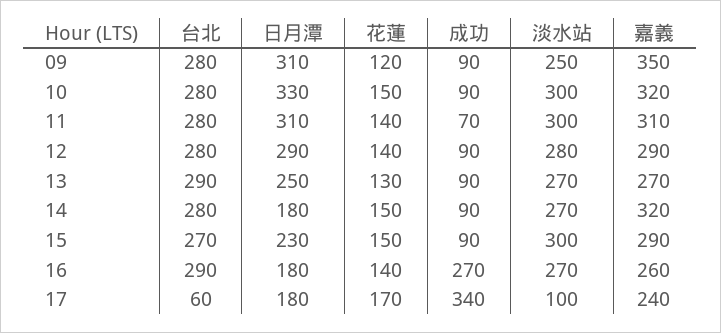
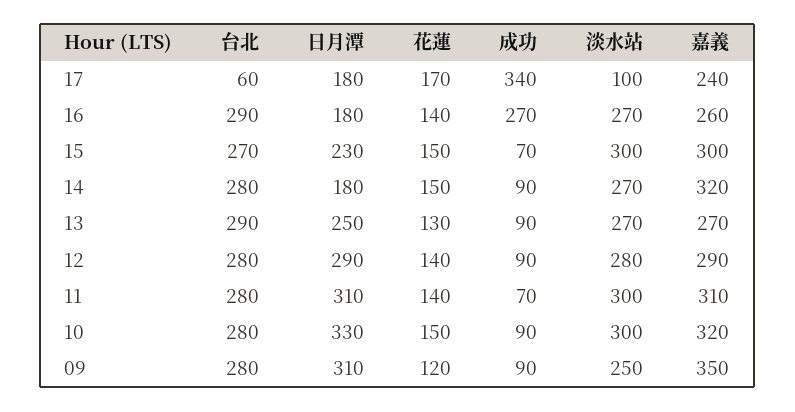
  {
    "台北": {
      "09": 280,
      "10": 280,
      "11": 280,
      "12": 280,
      "13": 290,
      "14": 280,
      "15": 270,
      "16": 290,
      "17": 60
    },
    "日月潭": {
      "09": 310,
      "10": 330,
      "11": 310,
      "12": 290,
      "13": 250,
      "14": 180,
      "15": 230,
      "16": 180,
      "17": 180
    },
    "花蓮": {
      "09": 120,
      "10": 150,
      "11": 140,
      "12": 140,
      "13": 130,
      "14": 150,
      "15": 150,
      "16": 140,
      "17": 170
    },
    "成功": {
      "09": 90,
      "10": 90,
      "11": 70,
      "12": 90,
      "13": 90,
      "14": 90,
-     "15": 90,
+     "15": 70,
      "16": 270,
      "17": 340
    },
    "淡水站": {
      "09": 250,
      "10": 300,
      "11": 300,
      "12": 280,
      "13": 270,
      "14": 270,
      "15": 300,
      "16": 270,
      "17": 100
    },
    "嘉義": {
      "09": 350,
      "10": 320,
      "11": 310,
      "12": 290,
      "13": 270,
      "14": 320,
-     "15": 290,
+     "15": 300,
      "16": 260,
      "17": 240
    }
  }

